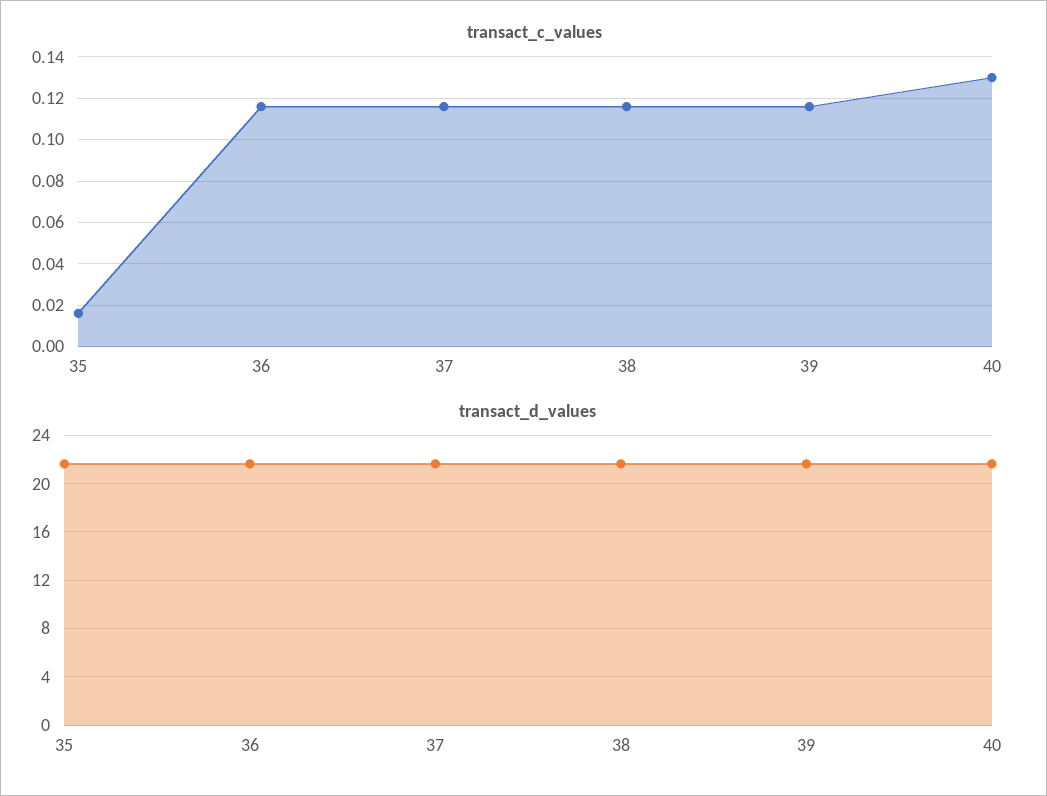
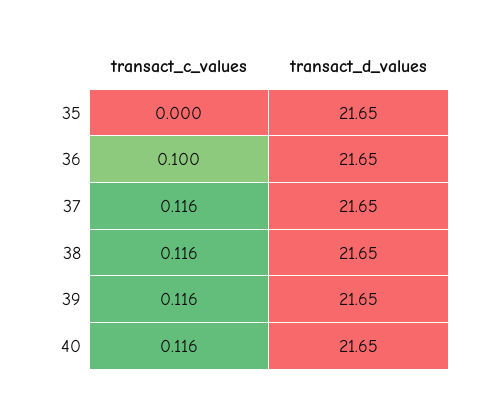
  {
    "transact_c_values": {
-     "35": 0.015,
+     "35": 0,
-     "36": 0.115,
+     "36": 0.1,
      "37": 0.116,
      "38": 0.116,
      "39": 0.116,
-     "40": 0.13
+     "40": 0.116
    },
    "transact_d_values": {
      "35": 21.65,
      "36": 21.65,
      "37": 21.65,
      "38": 21.65,
      "39": 21.65,
      "40": 21.65
    }
  }

